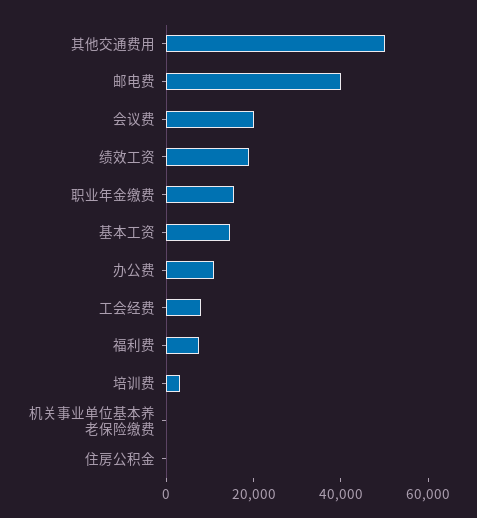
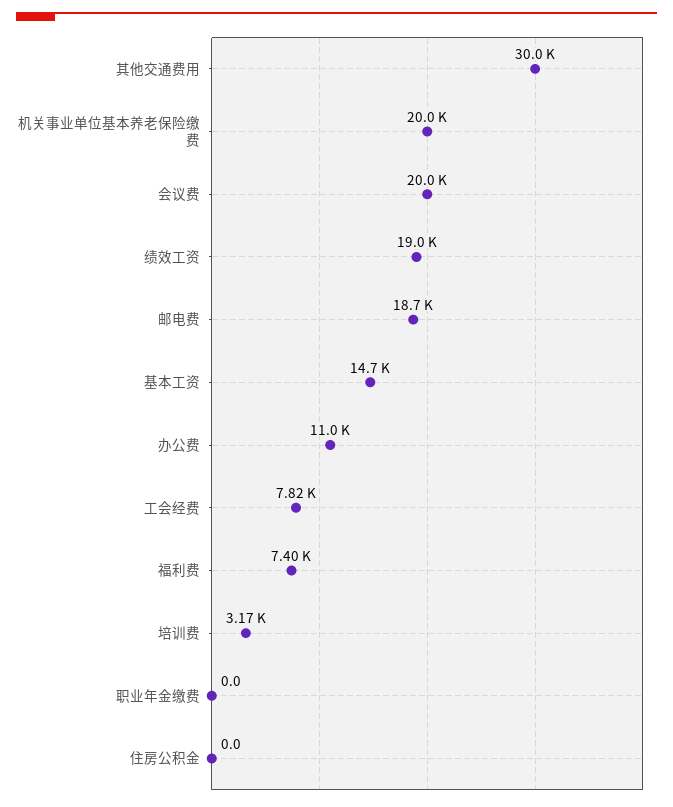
  {
-   "其他交通费用": 50000,
+   "其他交通费用": 30000,
-   "邮电费": 40000,
+   "邮电费": 18700,
    "会议费": 20000,
    "绩效工资": 19000,
-   "职业年金缴费": 15000,
+   "职业年金缴费": 0,
    "基本工资": 14700,
    "办公费": 11000,
    "工会经费": 7820,
    "福利费": 7400,
    "培训费": 3170,
-   "机关事业单位基本养老保险缴费": 0,
+   "机关事业单位基本养老保险缴费": 20000,
    "住房公积金": 0
  }

